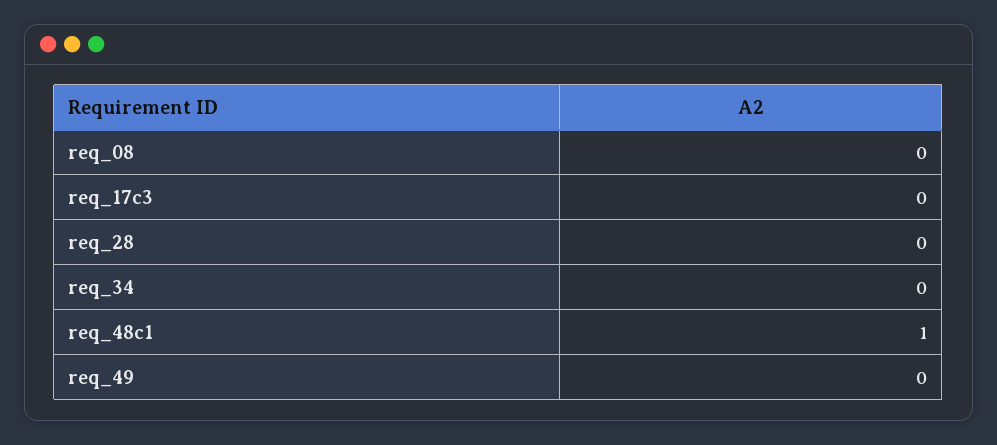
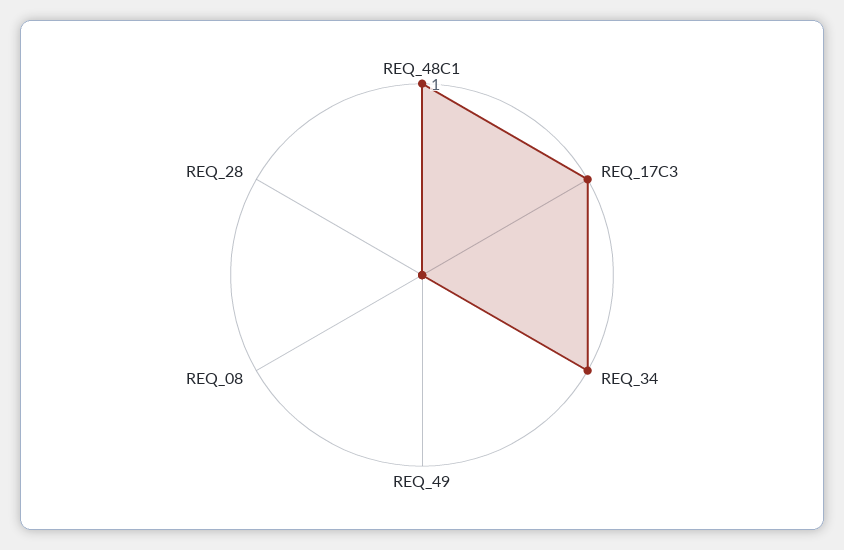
  {
    "req_08": 0,
-   "req_17c3": 0,
+   "req_17c3": 1,
    "req_28": 0,
-   "req_34": 0,
+   "req_34": 1,
    "req_48c1": 1,
    "req_49": 0
  }

